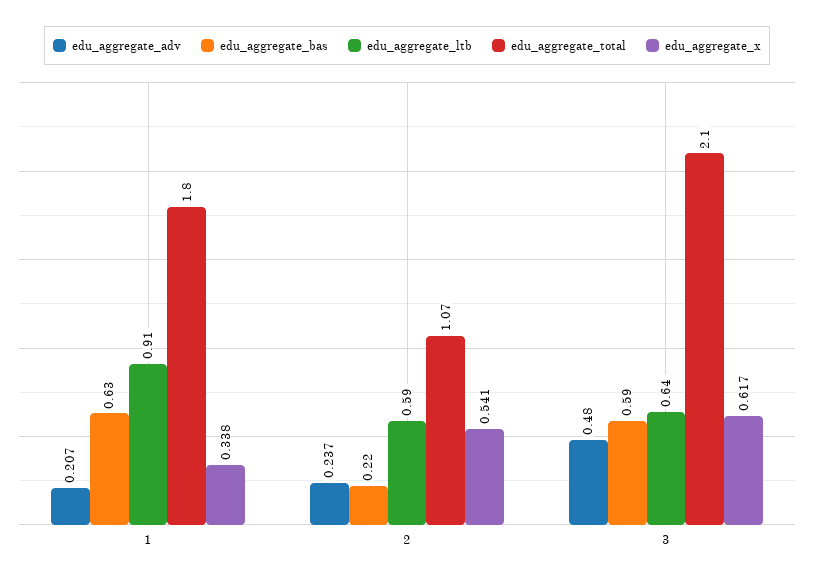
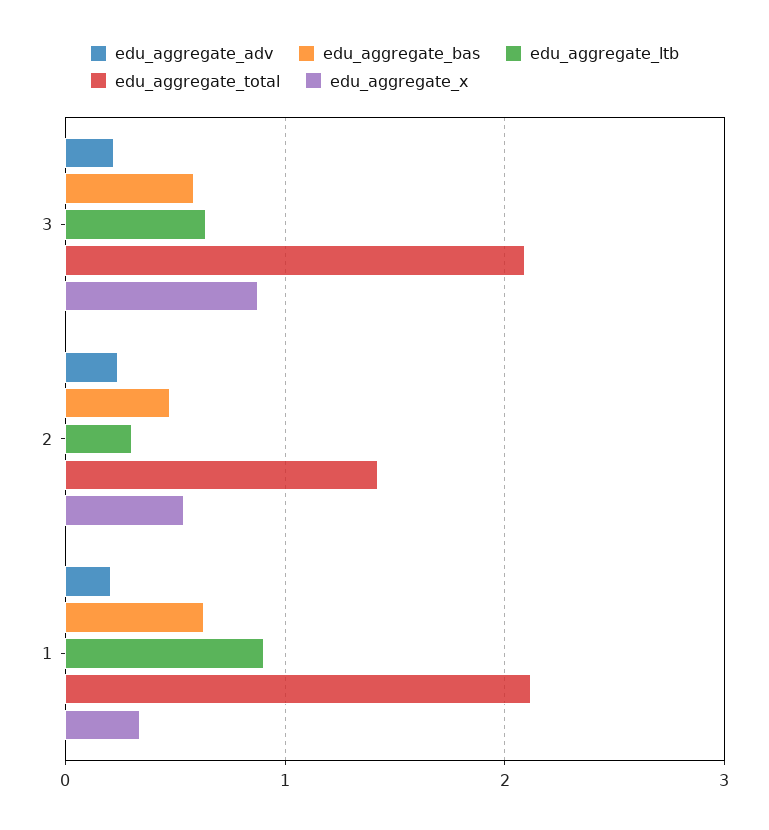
  {
    "edu_aggregate_adv": {
      "1": 0.207,
      "2": 0.237,
-     "3": 0.48
+     "3": 0.2
    },
    "edu_aggregate_bas": {
      "1": 0.63,
-     "2": 0.22,
+     "2": 0.5,
      "3": 0.59
    },
    "edu_aggregate_ltb": {
      "1": 0.91,
-     "2": 0.59,
+     "2": 0.3,
      "3": 0.64
    },
    "edu_aggregate_total": {
-     "1": 1.8,
+     "1": 2.1,
-     "2": 1.07,
+     "2": 1.4,
      "3": 2.1
    },
    "edu_aggregate_x": {
      "1": 0.338,
      "2": 0.541,
-     "3": 0.617
+     "3": 0.9
    }
  }

